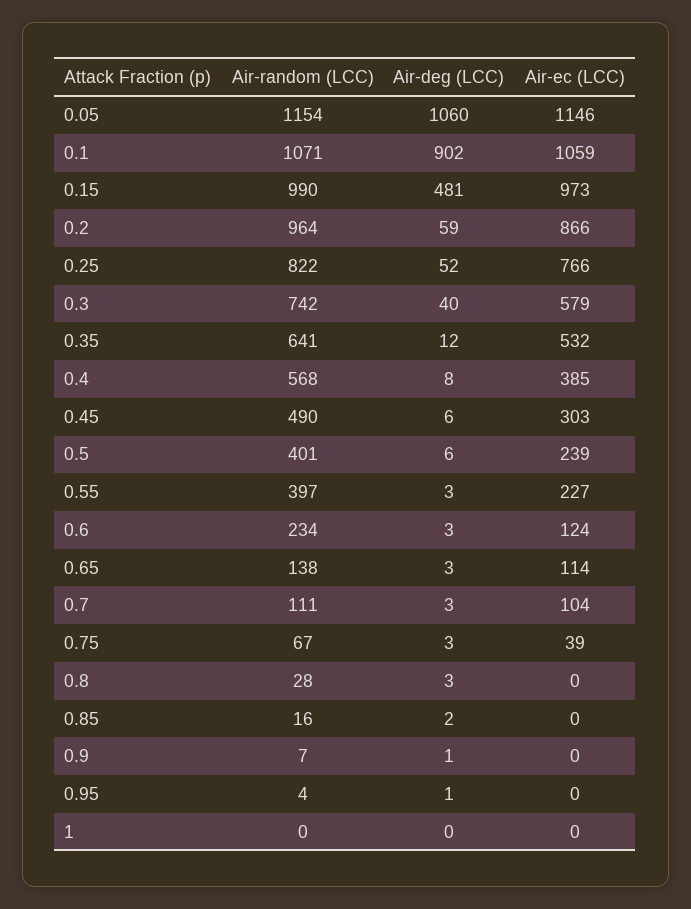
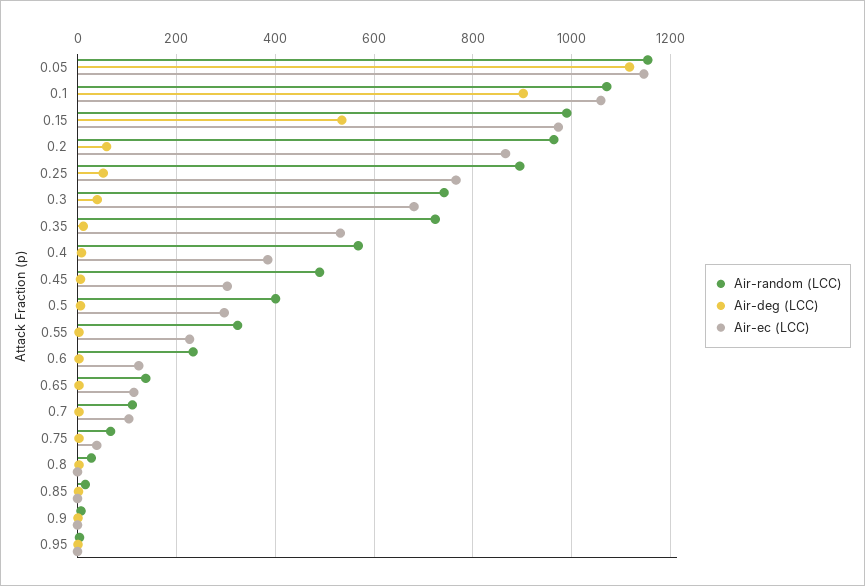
  {
    "Air-random (LCC)": {
      "0.05": 1154,
      "0.1": 1071,
      "0.15": 990,
      "0.2": 964,
-     "0.25": 822,
+     "0.25": 900,
      "0.3": 742,
-     "0.35": 641,
+     "0.35": 720,
      "0.4": 568,
      "0.45": 490,
      "0.5": 401,
-     "0.55": 397,
+     "0.55": 320,
      "0.6": 234,
      "0.65": 138,
      "0.7": 111,
      "0.75": 67,
      "0.8": 28,
      "0.85": 16,
      "0.9": 7,
-     "0.95": 4,
+     "0.95": 4
-     "1": 0
    },
    "Air-deg (LCC)": {
-     "0.05": 1060,
+     "0.05": 1120,
      "0.1": 902,
-     "0.15": 481,
+     "0.15": 540,
      "0.2": 59,
      "0.25": 52,
      "0.3": 40,
      "0.35": 12,
      "0.4": 8,
      "0.45": 6,
      "0.5": 6,
      "0.55": 3,
      "0.6": 3,
      "0.65": 3,
      "0.7": 3,
      "0.75": 3,
      "0.8": 3,
      "0.85": 2,
      "0.9": 1,
-     "0.95": 1,
+     "0.95": 1
-     "1": 0
    },
    "Air-ec (LCC)": {
      "0.05": 1146,
      "0.1": 1059,
      "0.15": 973,
      "0.2": 866,
      "0.25": 766,
-     "0.3": 579,
+     "0.3": 680,
      "0.35": 532,
      "0.4": 385,
      "0.45": 303,
-     "0.5": 239,
+     "0.5": 300,
      "0.55": 227,
      "0.6": 124,
      "0.65": 114,
      "0.7": 104,
      "0.75": 39,
      "0.8": 0,
      "0.85": 0,
      "0.9": 0,
-     "0.95": 0,
+     "0.95": 0
-     "1": 0
    }
  }

